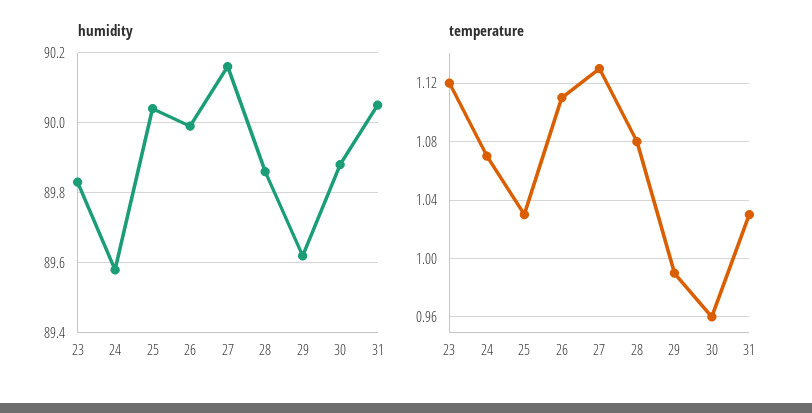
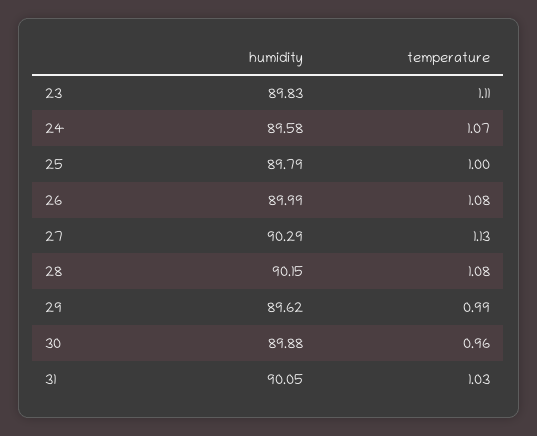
  {
    "humidity": {
      "23": 89.83,
      "24": 89.58,
-     "25": 90.05,
+     "25": 89.79,
      "26": 89.99,
-     "27": 90.15,
+     "27": 90.29,
-     "28": 89.85,
+     "28": 90.15,
      "29": 89.62,
      "30": 89.88,
      "31": 90.05
    },
    "temperature": {
-     "23": 1.12,
+     "23": 1.11,
      "24": 1.07,
-     "25": 1.03,
+     "25": 1,
-     "26": 1.11,
+     "26": 1.08,
      "27": 1.13,
      "28": 1.08,
      "29": 0.99,
      "30": 0.96,
      "31": 1.03
    }
  }

